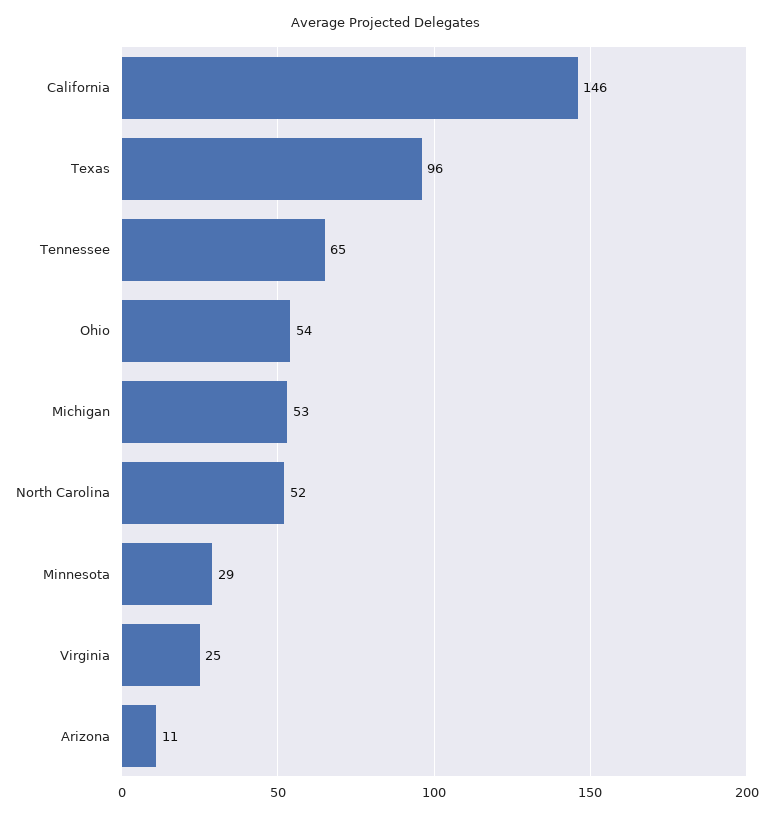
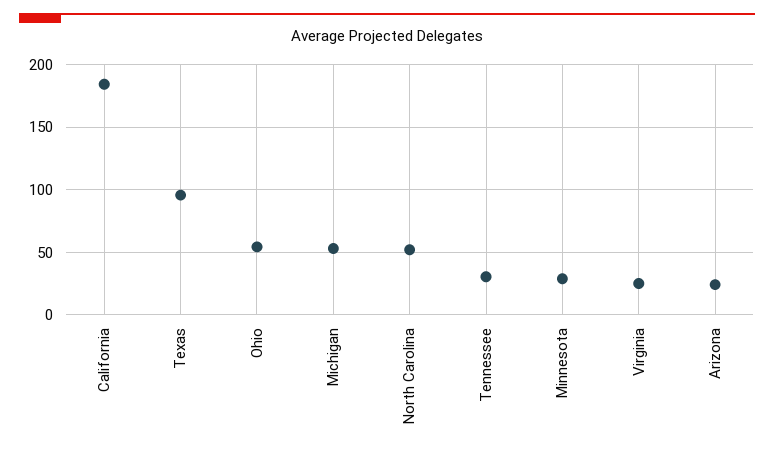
  {
-   "California": 146,
+   "California": 185,
    "Texas": 96,
-   "Tennessee": 65,
+   "Tennessee": 30,
    "Ohio": 54,
    "Michigan": 53,
    "North Carolina": 52,
    "Minnesota": 29,
    "Virginia": 25,
-   "Arizona": 11
+   "Arizona": 25
  }

